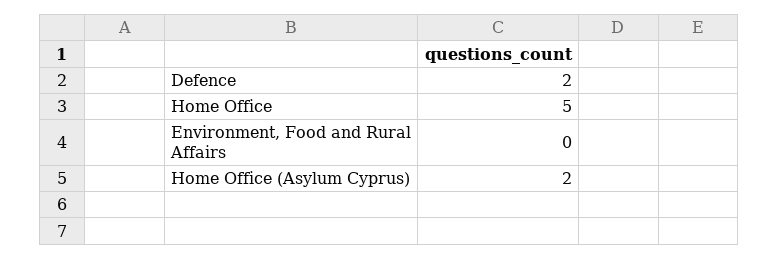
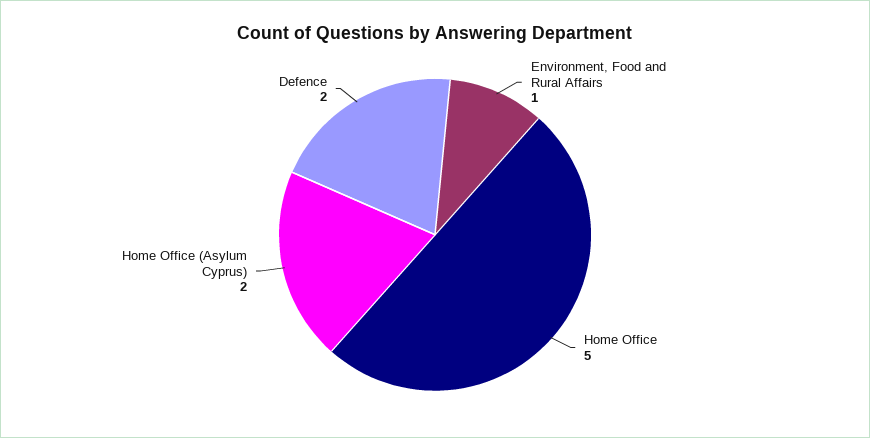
  {
    "Defence": 2,
    "Home Office": 5,
-   "Environment, Food and Rural Affairs": 0,
+   "Environment, Food and Rural Affairs": 1,
    "Home Office (Asylum Cyprus)": 2
  }

